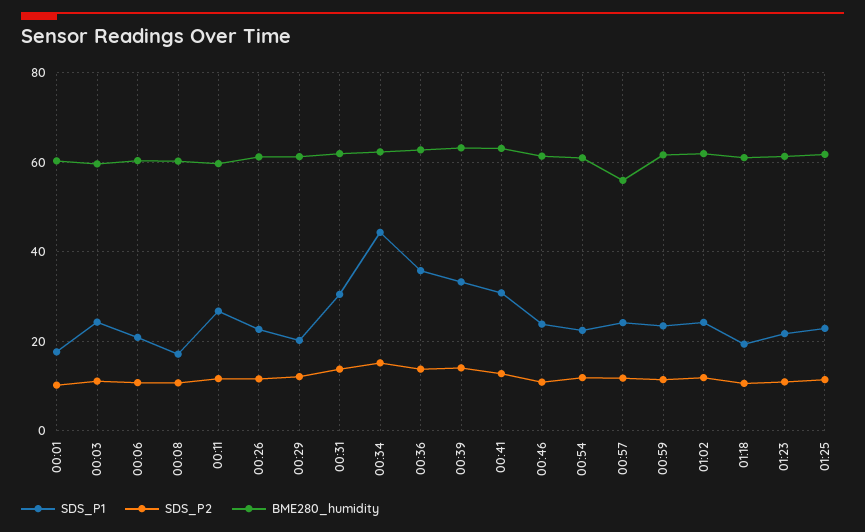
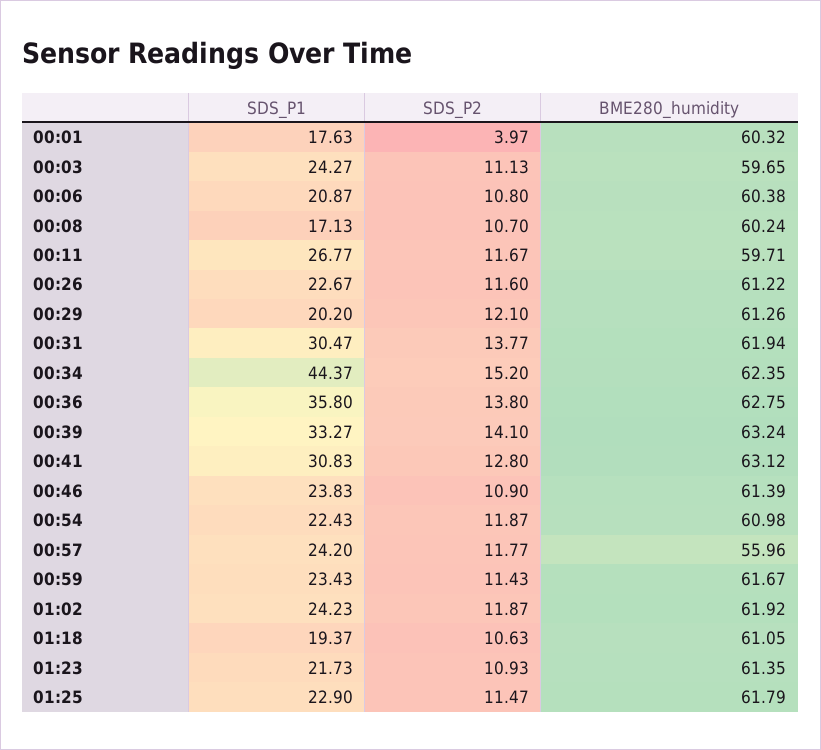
  {
    "SDS_P1": {
      "00:01": 17.63,
      "00:03": 24.27,
      "00:06": 20.87,
      "00:08": 17.13,
      "00:11": 26.77,
      "00:26": 22.67,
      "00:29": 20.2,
      "00:31": 30.47,
      "00:34": 44.37,
      "00:36": 35.8,
      "00:39": 33.27,
      "00:41": 30.83,
      "00:46": 23.83,
      "00:54": 22.43,
      "00:57": 24.2,
      "00:59": 23.43,
      "01:02": 24.23,
      "01:18": 19.37,
      "01:23": 21.73,
      "01:25": 22.9
    },
    "SDS_P2": {
-     "00:01": 10,
+     "00:01": 3.97,
      "00:03": 11.13,
      "00:06": 10.8,
      "00:08": 10.7,
      "00:11": 11.67,
      "00:26": 11.6,
      "00:29": 12.1,
      "00:31": 13.77,
      "00:34": 15.2,
      "00:36": 13.8,
      "00:39": 14.1,
      "00:41": 12.8,
      "00:46": 10.9,
      "00:54": 11.87,
      "00:57": 11.77,
      "00:59": 11.43,
      "01:02": 11.87,
      "01:18": 10.63,
      "01:23": 10.93,
      "01:25": 11.47
    },
    "BME280_humidity": {
      "00:01": 60.32,
      "00:03": 59.65,
      "00:06": 60.38,
      "00:08": 60.24,
      "00:11": 59.71,
      "00:26": 61.22,
      "00:29": 61.26,
      "00:31": 61.94,
      "00:34": 62.35,
      "00:36": 62.75,
      "00:39": 63.24,
      "00:41": 63.12,
      "00:46": 61.39,
      "00:54": 60.98,
      "00:57": 55.96,
      "00:59": 61.67,
      "01:02": 61.92,
      "01:18": 61.05,
      "01:23": 61.35,
      "01:25": 61.79
    }
  }

